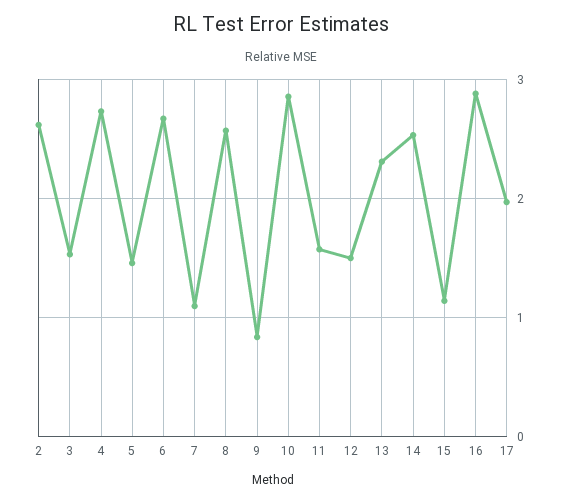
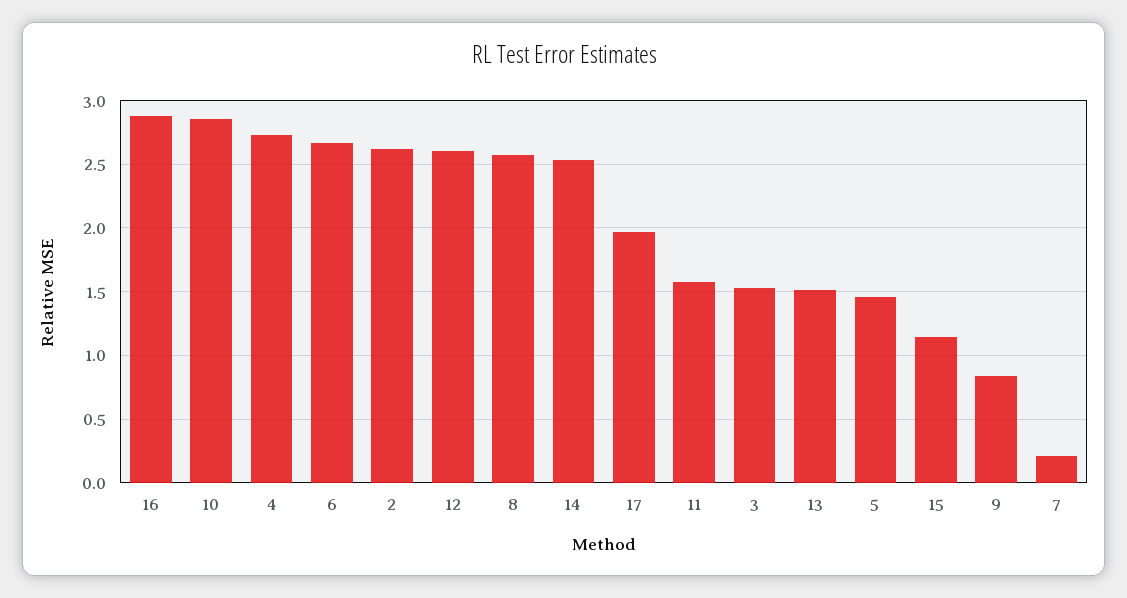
  {
    "2": 2.6,
    "3": 1.55,
    "4": 2.75,
    "5": 1.45,
    "6": 2.65,
-   "7": 1.1,
+   "7": 0.2,
    "8": 2.55,
    "9": 0.85,
    "10": 2.85,
    "11": 1.55,
-   "12": 1.5,
+   "12": 2.6,
-   "13": 2.3,
+   "13": 1.5,
    "14": 2.55,
    "15": 1.15,
    "16": 2.9,
    "17": 1.95
  }

